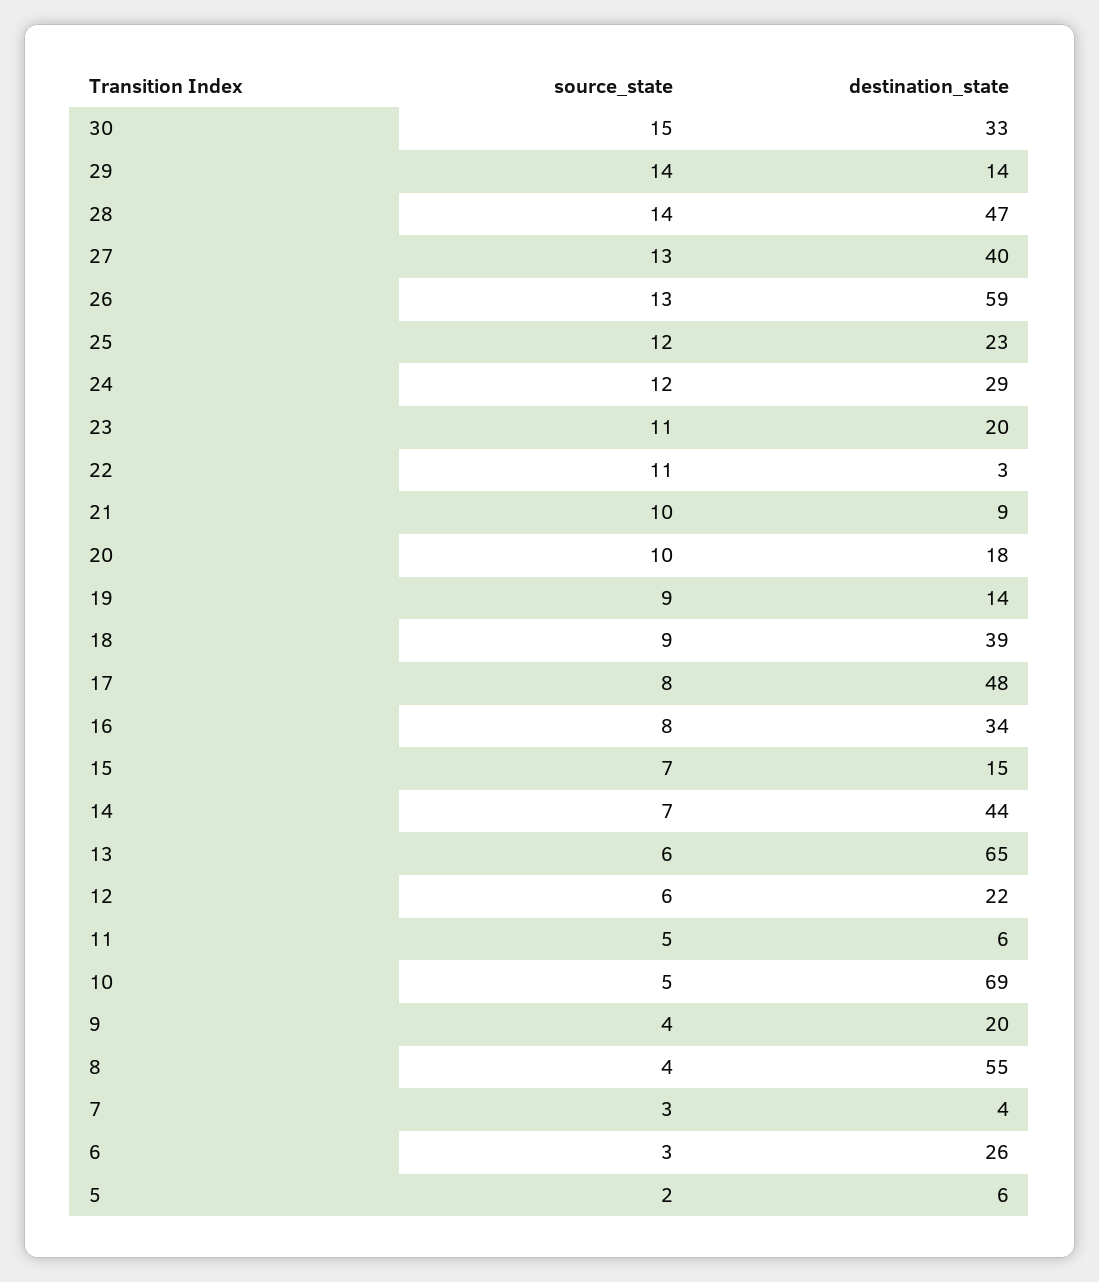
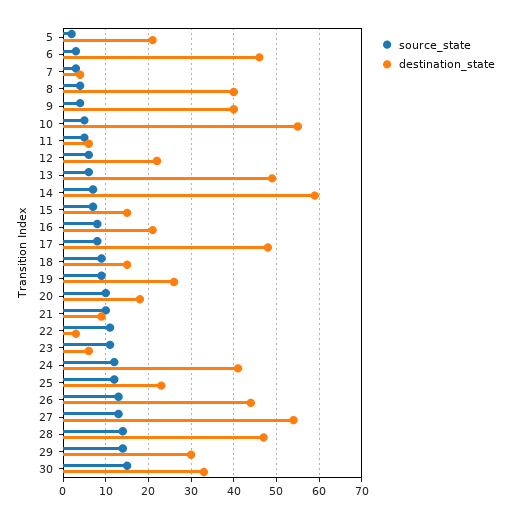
  {
    "source_state": {
      "30": 15,
      "29": 14,
      "28": 14,
      "27": 13,
      "26": 13,
      "25": 12,
      "24": 12,
      "23": 11,
      "22": 11,
      "21": 10,
      "20": 10,
      "19": 9,
      "18": 9,
      "17": 8,
      "16": 8,
      "15": 7,
      "14": 7,
      "13": 6,
      "12": 6,
      "11": 5,
      "10": 5,
      "9": 4,
      "8": 4,
      "7": 3,
      "6": 3,
      "5": 2
    },
    "destination_state": {
      "30": 33,
-     "29": 14,
+     "29": 30,
      "28": 47,
-     "27": 40,
+     "27": 55,
-     "26": 59,
+     "26": 45,
      "25": 23,
-     "24": 29,
+     "24": 40,
-     "23": 20,
+     "23": 5,
      "22": 3,
      "21": 9,
      "20": 18,
-     "19": 14,
+     "19": 25,
-     "18": 39,
+     "18": 15,
      "17": 48,
-     "16": 34,
+     "16": 20,
      "15": 15,
-     "14": 44,
+     "14": 60,
-     "13": 65,
+     "13": 50,
      "12": 22,
      "11": 6,
-     "10": 69,
+     "10": 55,
-     "9": 20,
+     "9": 40,
-     "8": 55,
+     "8": 40,
      "7": 4,
-     "6": 26,
+     "6": 45,
-     "5": 6
+     "5": 20
    }
  }

